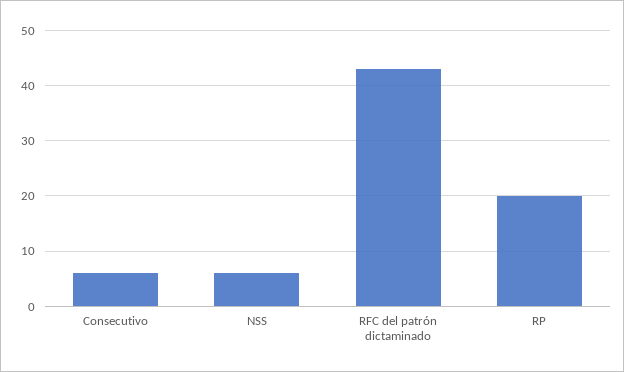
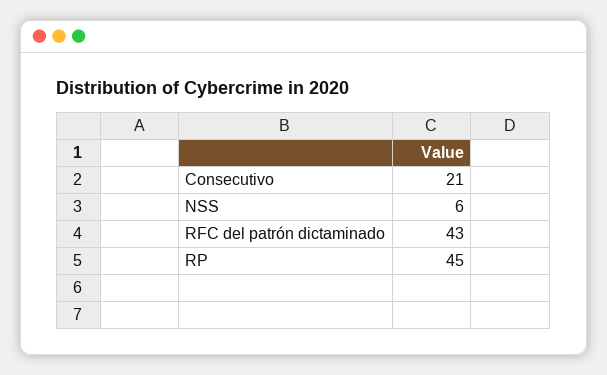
  {
-   "Consecutivo": 5,
+   "Consecutivo": 21,
    "NSS": 6,
    "RFC del patrón dictaminado": 43,
-   "RP": 20
+   "RP": 45
  }

